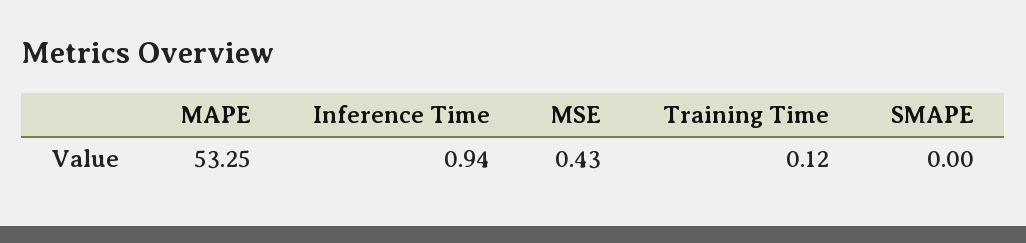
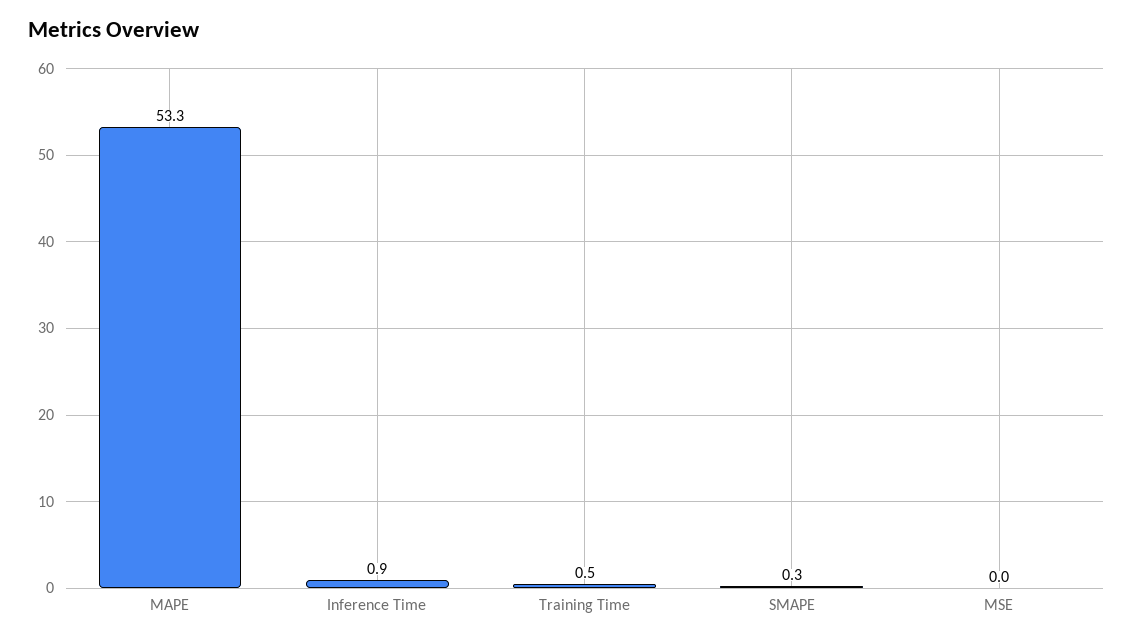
  {
    "MAPE": 53.25,
    "Inference Time": 0.94,
-   "MSE": 0.43,
+   "MSE": 0,
-   "Training Time": 0.12,
+   "Training Time": 0.5,
-   "SMAPE": 0
+   "SMAPE": 0.3
  }

